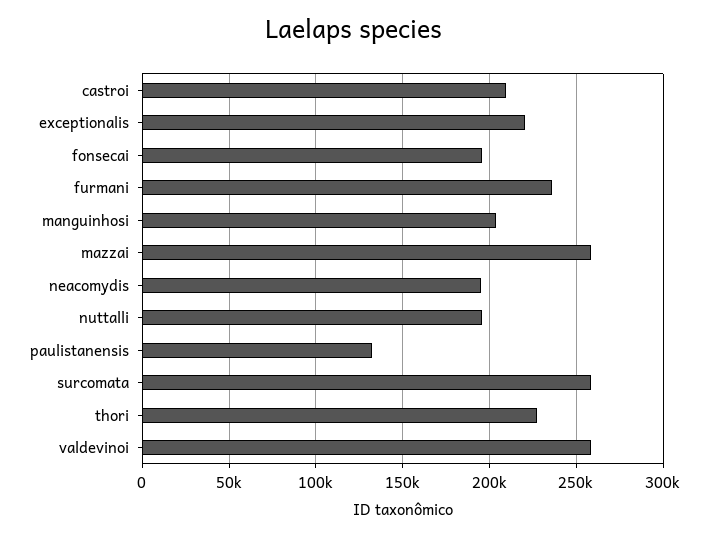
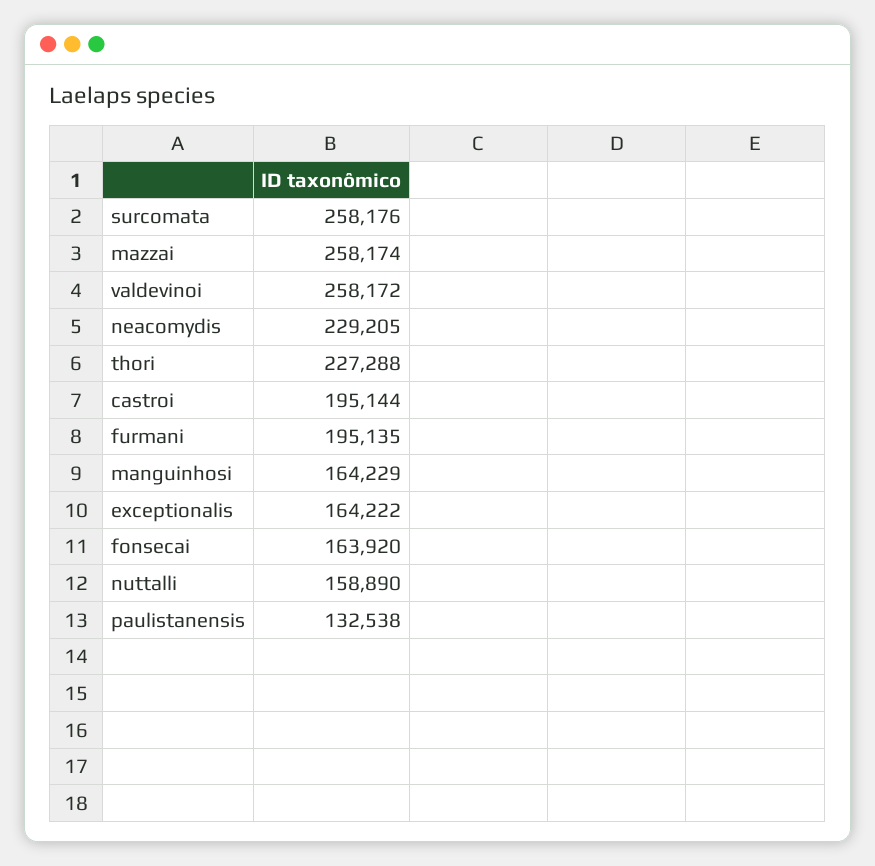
  {
-   "castroi": 210000,
+   "castroi": 195144,
-   "exceptionalis": 220000,
+   "exceptionalis": 164222,
-   "fonsecai": 195000,
+   "fonsecai": 163920,
-   "furmani": 235000,
+   "furmani": 195135,
-   "manguinhosi": 205000,
+   "manguinhosi": 164229,
    "mazzai": 258174,
-   "neacomydis": 195000,
+   "neacomydis": 229205,
-   "nuttalli": 195000,
+   "nuttalli": 158890,
    "paulistanensis": 132538,
    "surcomata": 258176,
    "thori": 227288,
    "valdevinoi": 258172
  }

